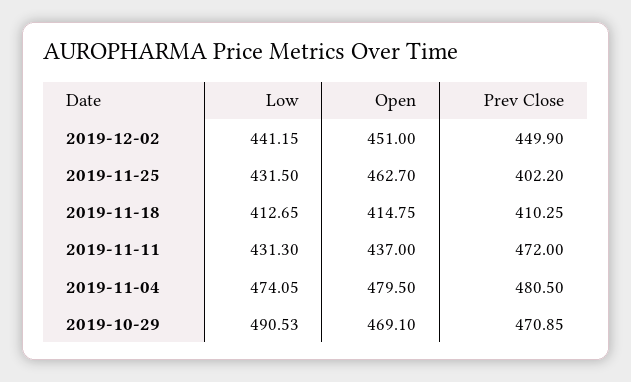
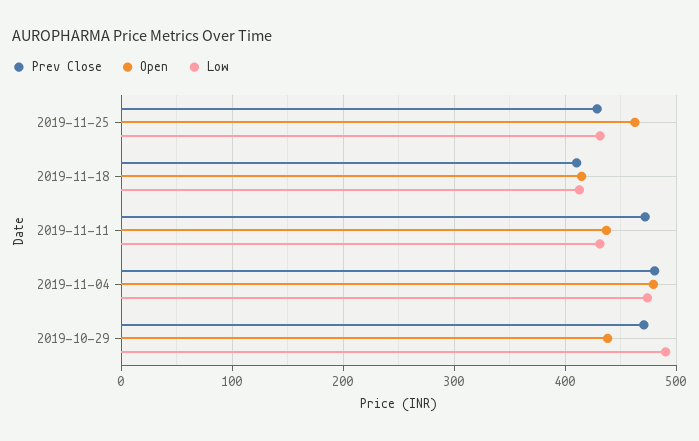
  {
    "Low": {
-     "2019-12-02": 441.15,
      "2019-11-25": 431.5,
      "2019-11-18": 412.65,
      "2019-11-11": 431.3,
      "2019-11-04": 474.05,
      "2019-10-29": 490.53
    },
    "Open": {
-     "2019-12-02": 451,
      "2019-11-25": 462.7,
      "2019-11-18": 414.75,
      "2019-11-11": 437,
      "2019-11-04": 479.5,
-     "2019-10-29": 469.1
+     "2019-10-29": 440
    },
    "Prev Close": {
-     "2019-12-02": 449.9,
-     "2019-11-25": 402.2,
+     "2019-11-25": 430,
      "2019-11-18": 410.25,
      "2019-11-11": 472,
      "2019-11-04": 480.5,
      "2019-10-29": 470.85
    }
  }

